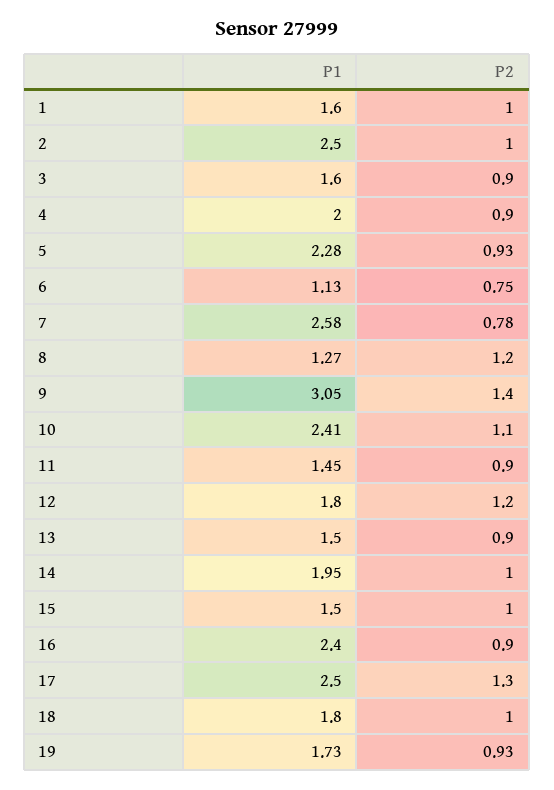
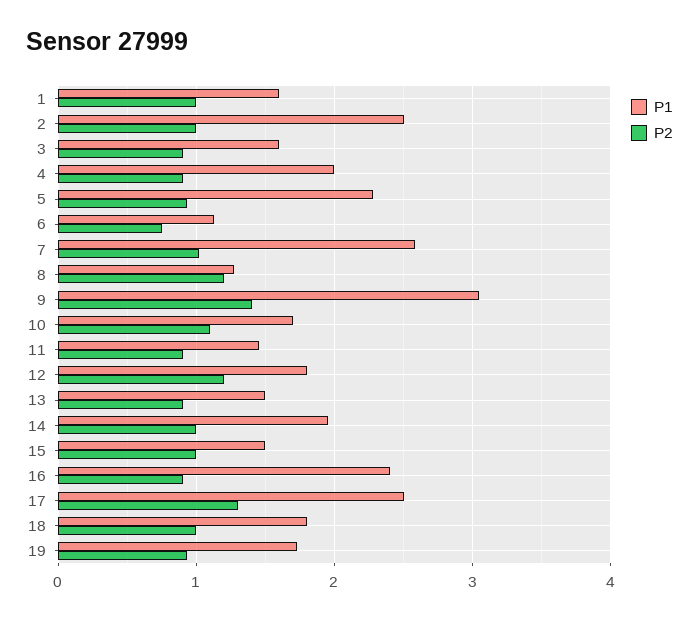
  {
    "P1": {
      "1": 1.6,
      "2": 2.5,
      "3": 1.6,
      "4": 2,
      "5": 2.28,
      "6": 1.13,
      "7": 2.58,
      "8": 1.27,
      "9": 3.05,
-     "10": 2.41,
+     "10": 1.7,
      "11": 1.45,
      "12": 1.8,
      "13": 1.5,
      "14": 1.95,
      "15": 1.5,
      "16": 2.4,
      "17": 2.5,
      "18": 1.8,
      "19": 1.73
    },
    "P2": {
      "1": 1,
      "2": 1,
      "3": 0.9,
      "4": 0.9,
      "5": 0.93,
      "6": 0.75,
-     "7": 0.78,
+     "7": 1,
      "8": 1.2,
      "9": 1.4,
      "10": 1.1,
      "11": 0.9,
      "12": 1.2,
      "13": 0.9,
      "14": 1,
      "15": 1,
      "16": 0.9,
      "17": 1.3,
      "18": 1,
      "19": 0.93
    }
  }

